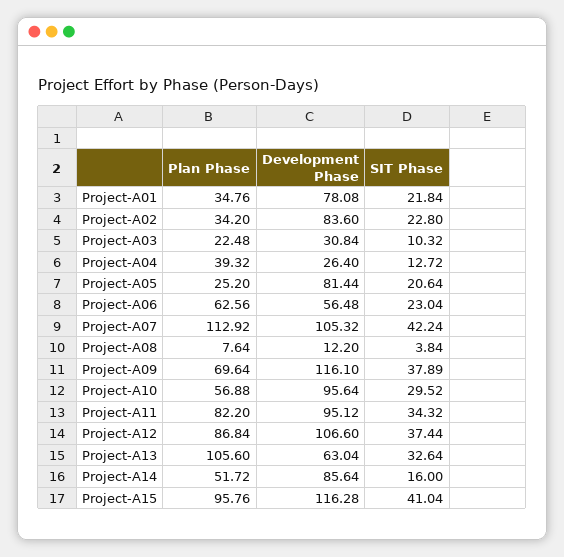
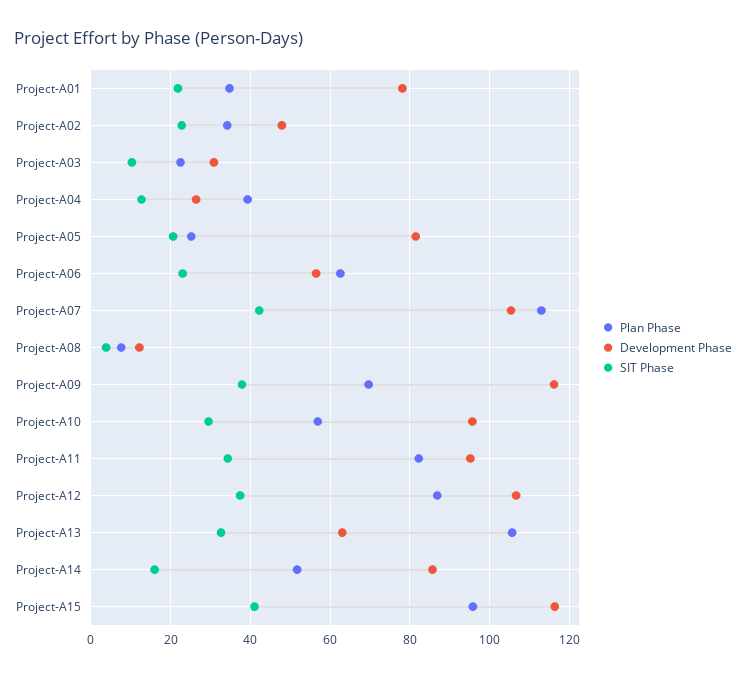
  {
    "Plan Phase": {
      "Project-A01": 34.76,
      "Project-A02": 34.2,
      "Project-A03": 22.48,
      "Project-A04": 39.32,
      "Project-A05": 25.2,
      "Project-A06": 62.56,
      "Project-A07": 112.92,
      "Project-A08": 7.64,
      "Project-A09": 69.64,
      "Project-A10": 56.88,
      "Project-A11": 82.2,
      "Project-A12": 86.84,
      "Project-A13": 105.6,
      "Project-A14": 51.72,
      "Project-A15": 95.76
    },
    "Development Phase": {
      "Project-A01": 78.08,
-     "Project-A02": 83.6,
+     "Project-A02": 48,
      "Project-A03": 30.84,
      "Project-A04": 26.4,
      "Project-A05": 81.44,
      "Project-A06": 56.48,
      "Project-A07": 105.32,
      "Project-A08": 12.2,
      "Project-A09": 116.1,
      "Project-A10": 95.64,
      "Project-A11": 95.12,
      "Project-A12": 106.6,
      "Project-A13": 63.04,
      "Project-A14": 85.64,
      "Project-A15": 116.28
    },
    "SIT Phase": {
      "Project-A01": 21.84,
      "Project-A02": 22.8,
      "Project-A03": 10.32,
      "Project-A04": 12.72,
      "Project-A05": 20.64,
      "Project-A06": 23.04,
      "Project-A07": 42.24,
      "Project-A08": 3.84,
      "Project-A09": 37.89,
      "Project-A10": 29.52,
      "Project-A11": 34.32,
      "Project-A12": 37.44,
      "Project-A13": 32.64,
      "Project-A14": 16,
      "Project-A15": 41.04
    }
  }

